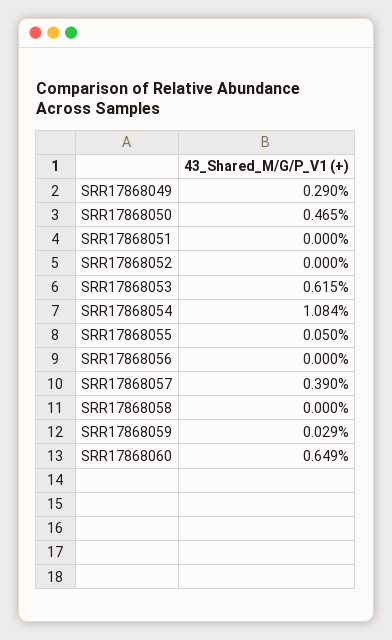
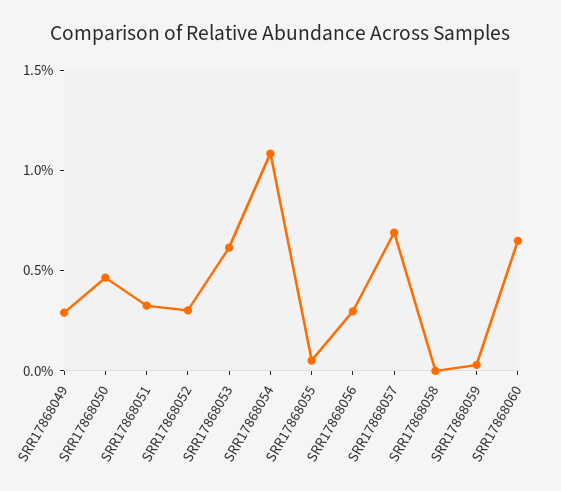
  {
    "SRR17868049": 0.29,
    "SRR17868050": 0.465,
-   "SRR17868051": 0,
+   "SRR17868051": 0.3,
-   "SRR17868052": 0,
+   "SRR17868052": 0.3,
    "SRR17868053": 0.615,
    "SRR17868054": 1.084,
    "SRR17868055": 0.05,
-   "SRR17868056": 0,
+   "SRR17868056": 0.3,
-   "SRR17868057": 0.39,
+   "SRR17868057": 0.7,
    "SRR17868058": 0,
    "SRR17868059": 0.029,
    "SRR17868060": 0.649
  }

